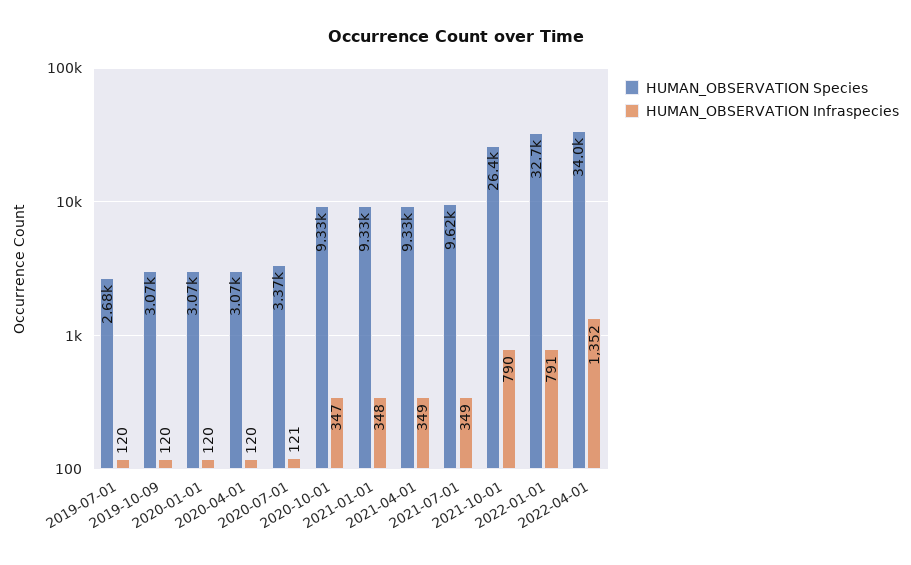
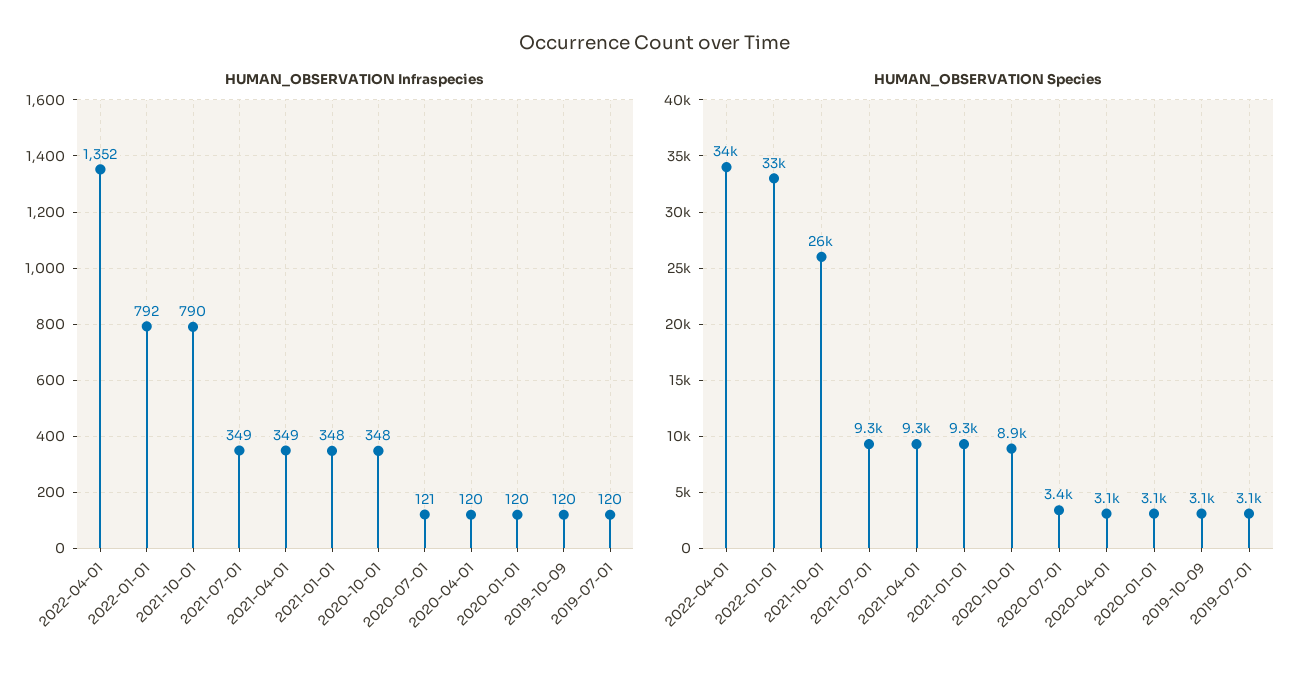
  {
    "HUMAN_OBSERVATION Species": {
-     "2019-07-01": 2680,
+     "2019-07-01": 3100,
      "2019-10-09": 3070,
      "2020-01-01": 3070,
      "2020-04-01": 3070,
      "2020-07-01": 3370,
-     "2020-10-01": 9330,
+     "2020-10-01": 8900,
      "2021-01-01": 9330,
      "2021-04-01": 9330,
-     "2021-07-01": 9620,
+     "2021-07-01": 9300,
      "2021-10-01": 26400,
      "2022-01-01": 32700,
      "2022-04-01": 34000
    },
    "HUMAN_OBSERVATION Infraspecies": {
      "2019-07-01": 120,
      "2019-10-09": 120,
      "2020-01-01": 120,
      "2020-04-01": 120,
      "2020-07-01": 121,
-     "2020-10-01": 347,
+     "2020-10-01": 348,
      "2021-01-01": 348,
      "2021-04-01": 349,
      "2021-07-01": 349,
      "2021-10-01": 790,
-     "2022-01-01": 791,
+     "2022-01-01": 792,
      "2022-04-01": 1352
    }
  }

